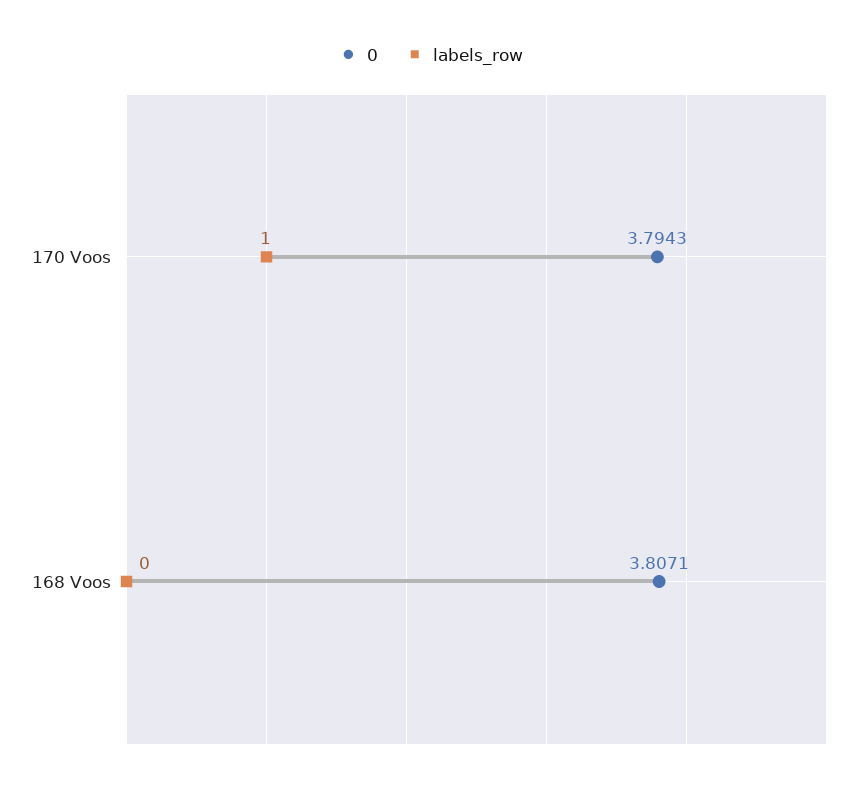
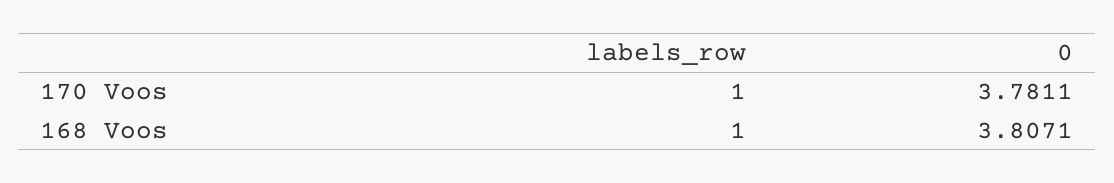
  {
    "0": {
-     "170 Voos": 3.7943,
+     "170 Voos": 3.7811,
      "168 Voos": 3.8071
    },
    "labels_row": {
      "170 Voos": 1,
-     "168 Voos": 0
+     "168 Voos": 1
    }
  }

